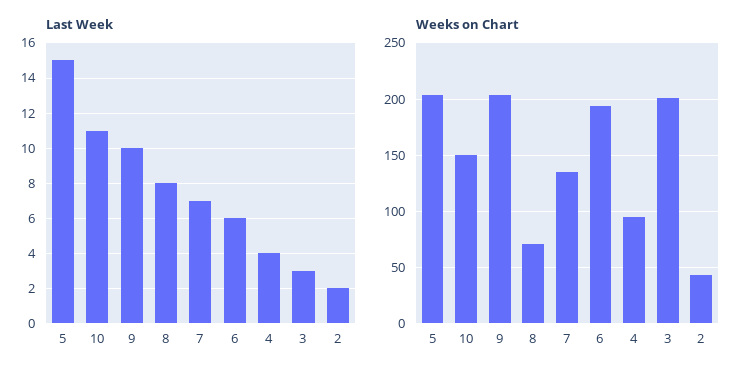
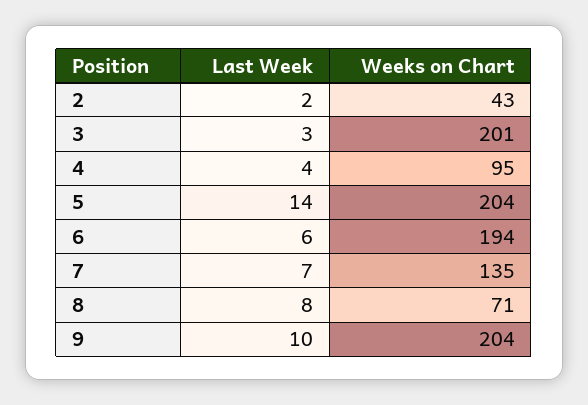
  {
    "Last Week": {
-     "5": 15,
+     "5": 14,
-     "10": 11,
      "9": 10,
      "8": 8,
      "7": 7,
      "6": 6,
      "4": 4,
      "3": 3,
      "2": 2
    },
    "Weeks on Chart": {
      "5": 204,
-     "10": 150,
      "9": 204,
      "8": 71,
      "7": 135,
      "6": 194,
      "4": 95,
      "3": 201,
      "2": 43
    }
  }

